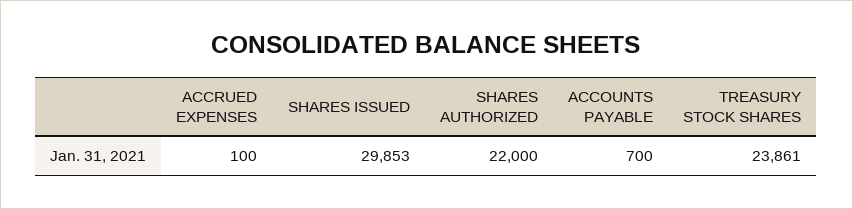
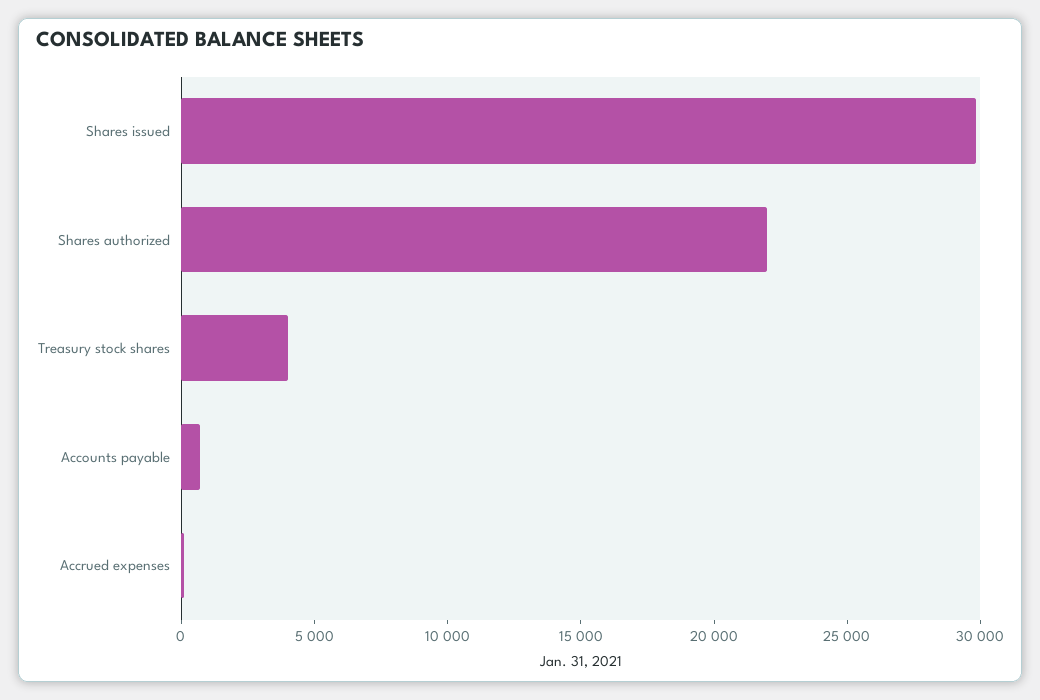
  {
    "ACCRUED EXPENSES": 100,
    "SHARES ISSUED": 29853,
    "SHARES AUTHORIZED": 22000,
    "ACCOUNTS PAYABLE": 700,
-   "TREASURY STOCK SHARES": 23861
+   "TREASURY STOCK SHARES": 4000
  }

